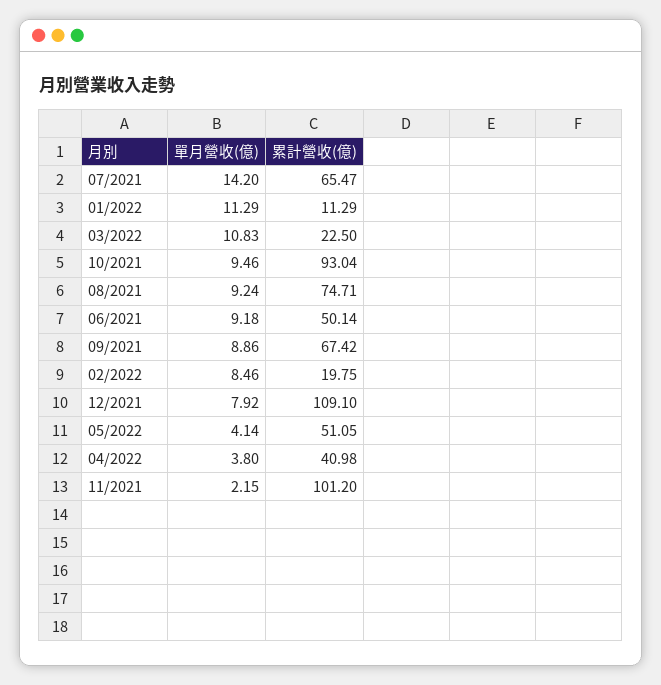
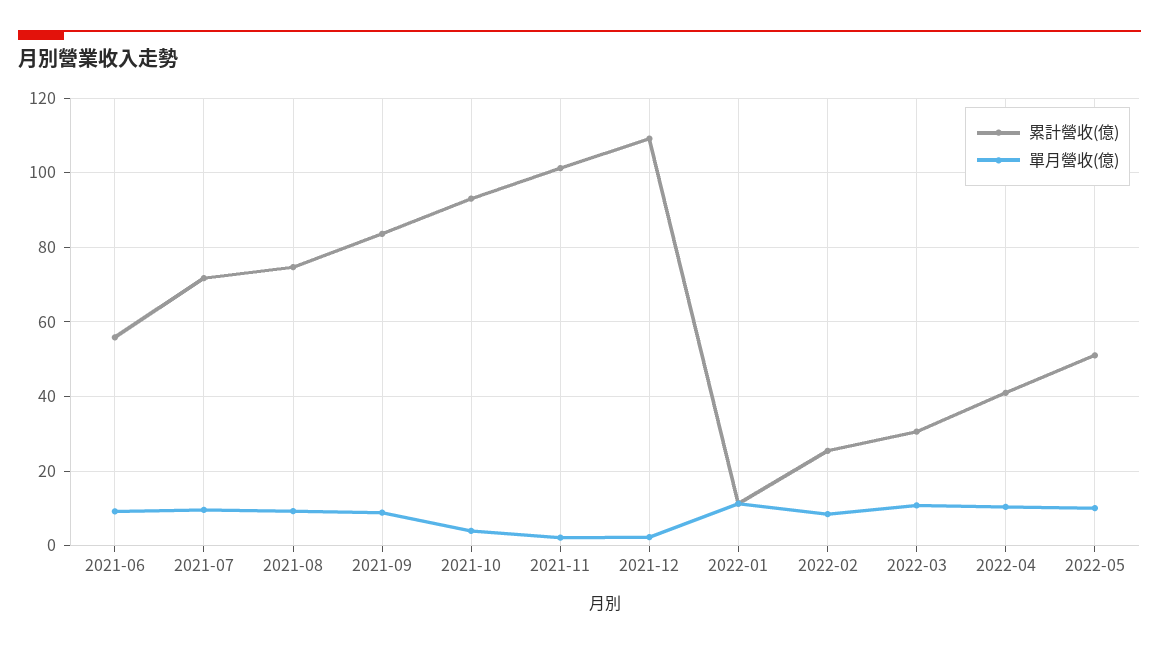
  {
    "單月營收(億)": {
-     "07/2021": 14.2,
+     "07/2021": 10,
      "01/2022": 11.29,
      "03/2022": 10.83,
-     "10/2021": 9.46,
+     "10/2021": 4,
      "08/2021": 9.24,
      "06/2021": 9.18,
      "09/2021": 8.86,
      "02/2022": 8.46,
-     "12/2021": 7.92,
+     "12/2021": 2,
-     "05/2022": 4.14,
+     "05/2022": 10,
-     "04/2022": 3.8,
+     "04/2022": 10,
      "11/2021": 2.15
    },
    "累計營收(億)": {
-     "07/2021": 65.47,
+     "07/2021": 72,
      "01/2022": 11.29,
-     "03/2022": 22.5,
+     "03/2022": 30,
      "10/2021": 93.04,
      "08/2021": 74.71,
-     "06/2021": 50.14,
+     "06/2021": 56,
-     "09/2021": 67.42,
+     "09/2021": 84,
-     "02/2022": 19.75,
+     "02/2022": 26,
      "12/2021": 109.1,
      "05/2022": 51.05,
      "04/2022": 40.98,
      "11/2021": 101.2
    }
  }

